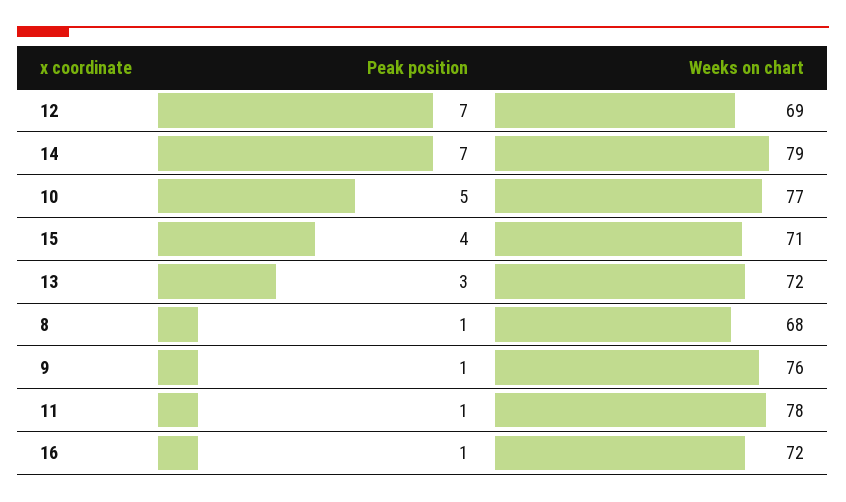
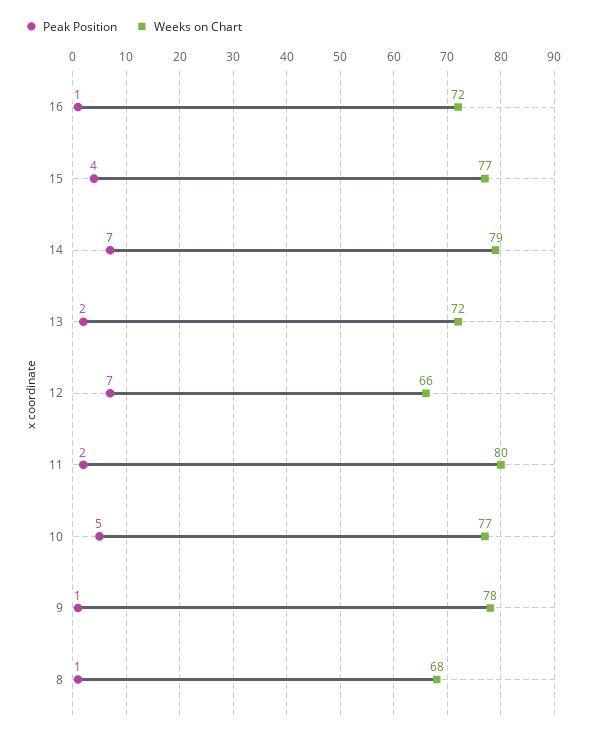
  {
    "Peak position": {
      "12": 7,
      "14": 7,
      "10": 5,
      "15": 4,
-     "13": 3,
+     "13": 2,
      "8": 1,
      "9": 1,
-     "11": 1,
+     "11": 2,
      "16": 1
    },
    "Weeks on chart": {
-     "12": 69,
+     "12": 66,
      "14": 79,
      "10": 77,
-     "15": 71,
+     "15": 77,
      "13": 72,
      "8": 68,
-     "9": 76,
+     "9": 78,
-     "11": 78,
+     "11": 80,
      "16": 72
    }
  }

